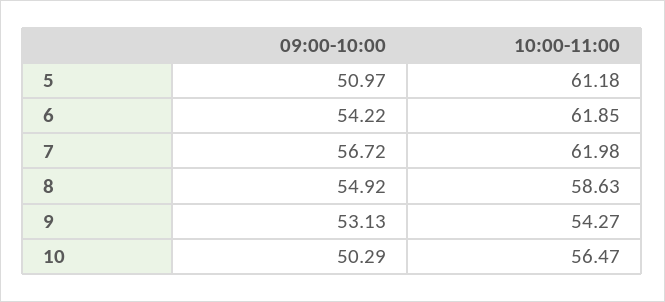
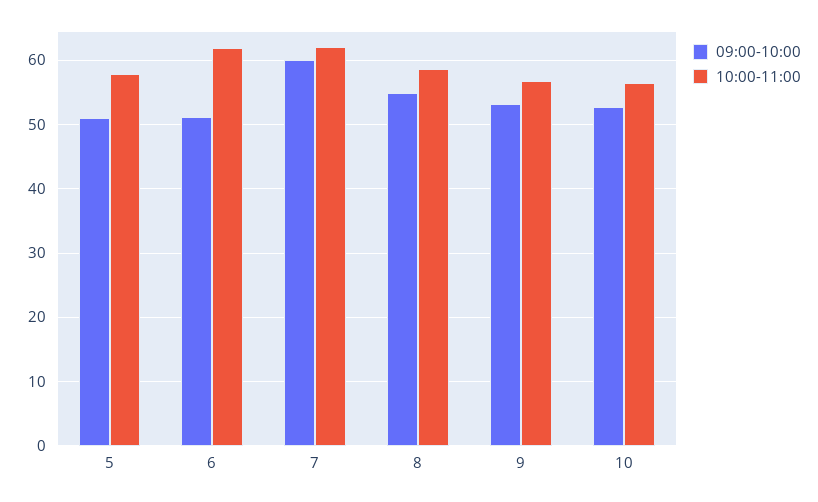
  {
    "09:00-10:00": {
      "5": 50.97,
-     "6": 54.22,
+     "6": 51,
-     "7": 56.72,
+     "7": 60,
      "8": 54.92,
      "9": 53.13,
-     "10": 50.29
+     "10": 53
    },
    "10:00-11:00": {
-     "5": 61.18,
+     "5": 58,
      "6": 61.85,
      "7": 61.98,
      "8": 58.63,
-     "9": 54.27,
+     "9": 57,
      "10": 56.47
    }
  }

